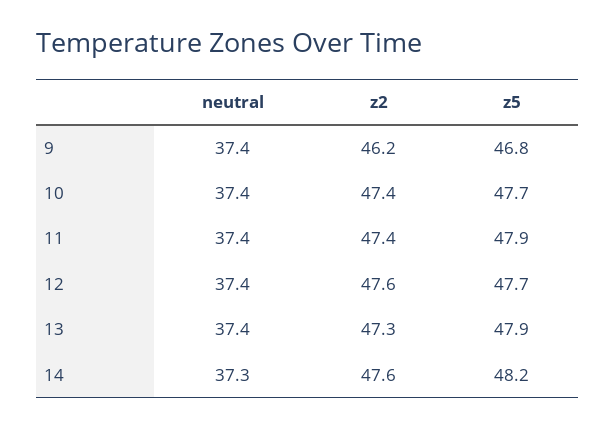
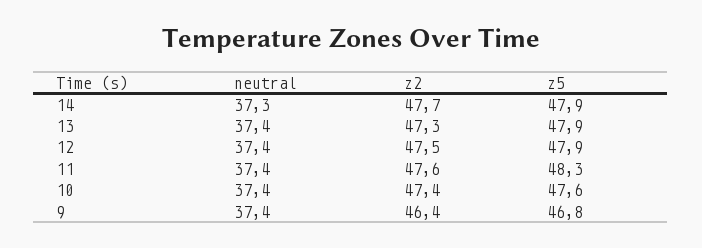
  {
    "neutral": {
      "9": 37.4,
      "10": 37.4,
      "11": 37.4,
      "12": 37.4,
      "13": 37.4,
      "14": 37.3
    },
    "z2": {
-     "9": 46.2,
+     "9": 46.4,
      "10": 47.4,
-     "11": 47.4,
+     "11": 47.6,
-     "12": 47.6,
+     "12": 47.5,
      "13": 47.3,
-     "14": 47.6
+     "14": 47.7
    },
    "z5": {
      "9": 46.8,
-     "10": 47.7,
+     "10": 47.6,
-     "11": 47.9,
+     "11": 48.3,
-     "12": 47.7,
+     "12": 47.9,
      "13": 47.9,
-     "14": 48.2
+     "14": 47.9
    }
  }

